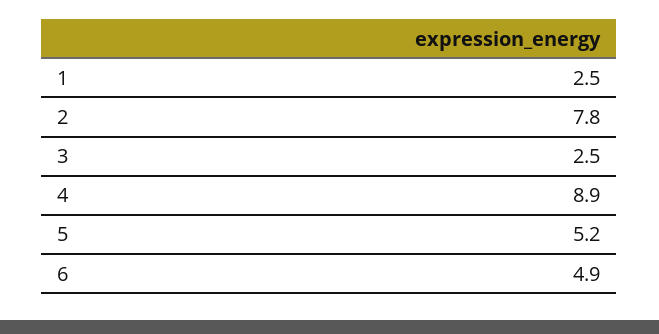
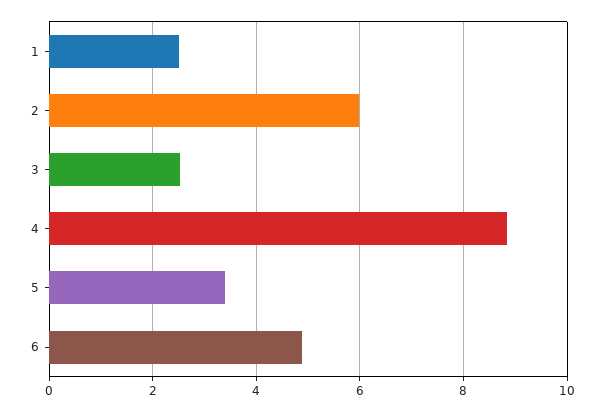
  {
    "1": 2.5,
-   "2": 7.8,
+   "2": 6,
    "3": 2.5,
    "4": 8.9,
-   "5": 5.2,
+   "5": 3.4,
    "6": 4.9
  }

